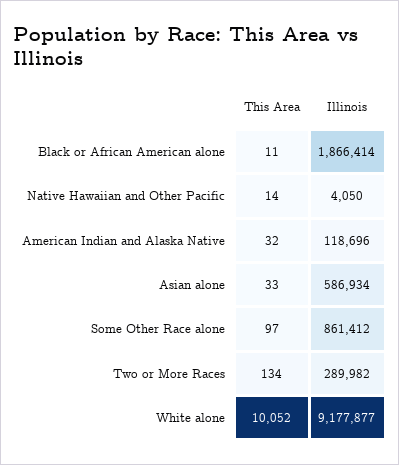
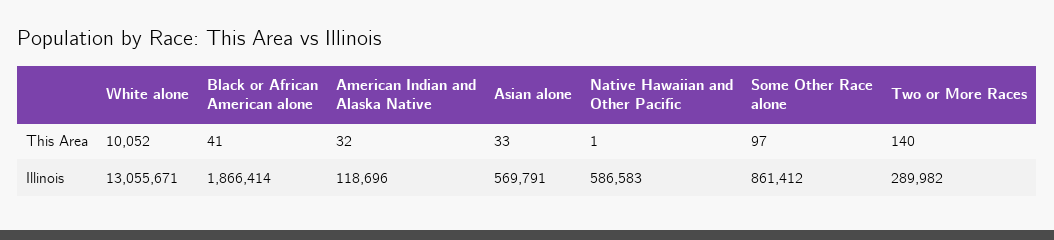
  {
    "This Area": {
-     "Black or African American alone": 11,
+     "Black or African American alone": 41,
-     "Native Hawaiian and Other Pacific": 14,
+     "Native Hawaiian and Other Pacific": 1,
      "American Indian and Alaska Native": 32,
      "Asian alone": 33,
      "Some Other Race alone": 97,
-     "Two or More Races": 134,
+     "Two or More Races": 140,
      "White alone": 10052
    },
    "Illinois": {
      "Black or African American alone": 1866414,
-     "Native Hawaiian and Other Pacific": 4050,
+     "Native Hawaiian and Other Pacific": 586583,
      "American Indian and Alaska Native": 118696,
-     "Asian alone": 586934,
+     "Asian alone": 569791,
      "Some Other Race alone": 861412,
      "Two or More Races": 289982,
-     "White alone": 9177877
+     "White alone": 13055671
    }
  }

